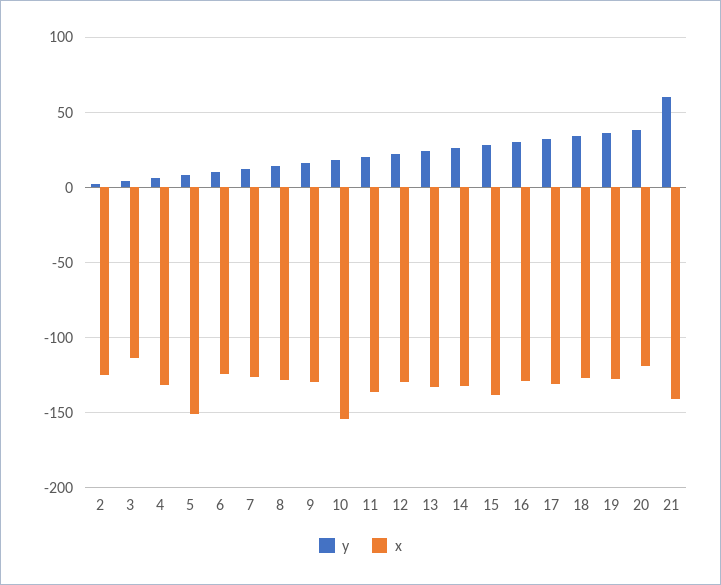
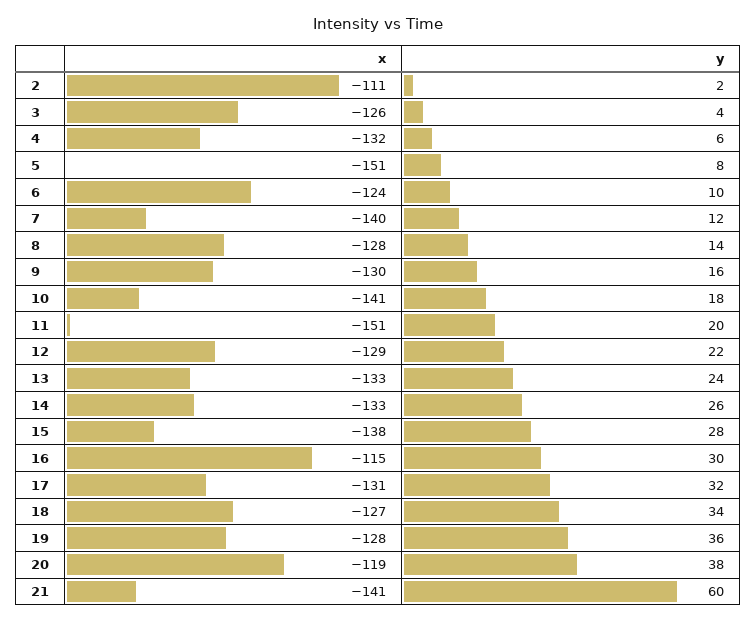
  {
    "y": {
      "2": 2,
      "3": 4,
      "4": 6,
      "5": 8,
      "6": 10,
      "7": 12,
      "8": 14,
      "9": 16,
      "10": 18,
      "11": 20,
      "12": 22,
      "13": 24,
      "14": 26,
      "15": 28,
      "16": 30,
      "17": 32,
      "18": 34,
      "19": 36,
      "20": 38,
      "21": 60
    },
    "x": {
-     "2": -125,
+     "2": -111,
-     "3": -115,
+     "3": -126,
      "4": -132,
      "5": -151,
      "6": -124,
-     "7": -125,
+     "7": -140,
      "8": -128,
      "9": -130,
-     "10": -155,
+     "10": -141,
-     "11": -135,
+     "11": -151,
      "12": -129,
      "13": -133,
      "14": -133,
      "15": -138,
-     "16": -130,
+     "16": -115,
      "17": -131,
      "18": -127,
      "19": -128,
      "20": -119,
      "21": -141
    }
  }

